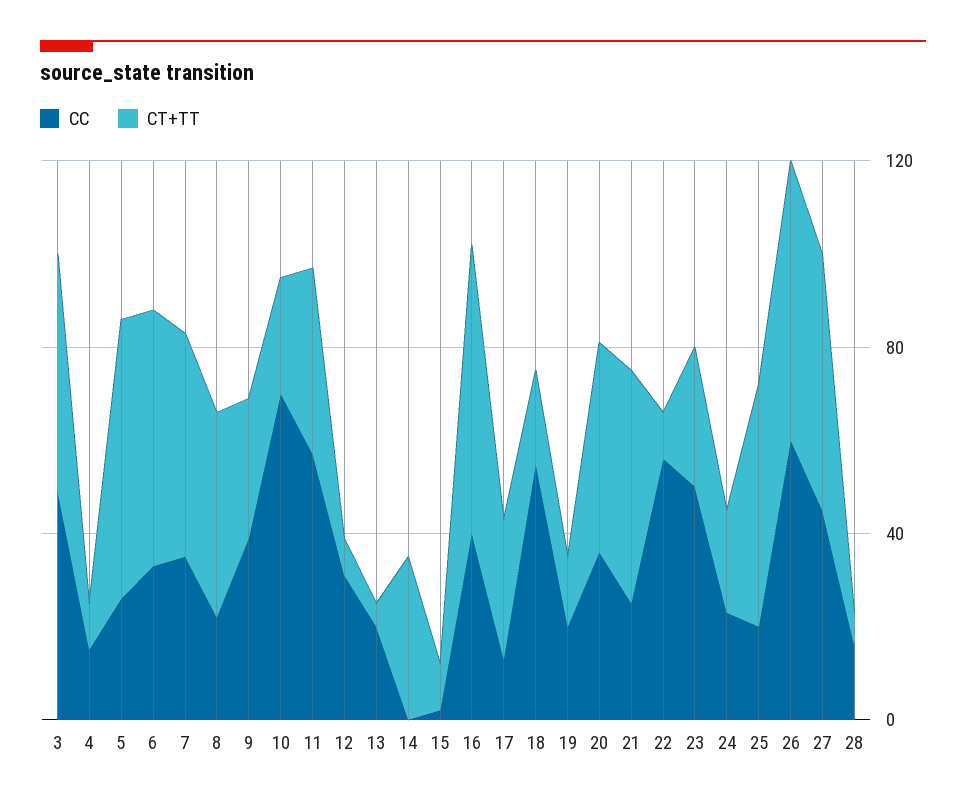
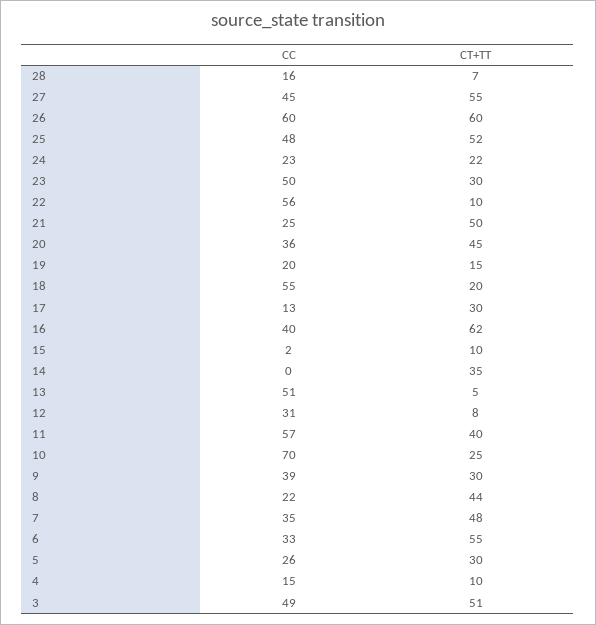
  {
    "CC": {
      "3": 49,
      "4": 15,
      "5": 26,
      "6": 33,
      "7": 35,
      "8": 22,
      "9": 39,
      "10": 70,
      "11": 57,
      "12": 31,
-     "13": 20,
+     "13": 51,
      "14": 0,
      "15": 2,
      "16": 40,
      "17": 13,
      "18": 55,
      "19": 20,
      "20": 36,
      "21": 25,
      "22": 56,
      "23": 50,
      "24": 23,
-     "25": 20,
+     "25": 48,
      "26": 60,
      "27": 45,
      "28": 16
    },
    "CT+TT": {
      "3": 51,
      "4": 10,
-     "5": 60,
+     "5": 30,
      "6": 55,
      "7": 48,
      "8": 44,
      "9": 30,
      "10": 25,
      "11": 40,
      "12": 8,
      "13": 5,
      "14": 35,
      "15": 10,
      "16": 62,
      "17": 30,
      "18": 20,
      "19": 15,
      "20": 45,
      "21": 50,
      "22": 10,
      "23": 30,
      "24": 22,
      "25": 52,
      "26": 60,
      "27": 55,
      "28": 7
    }
  }

